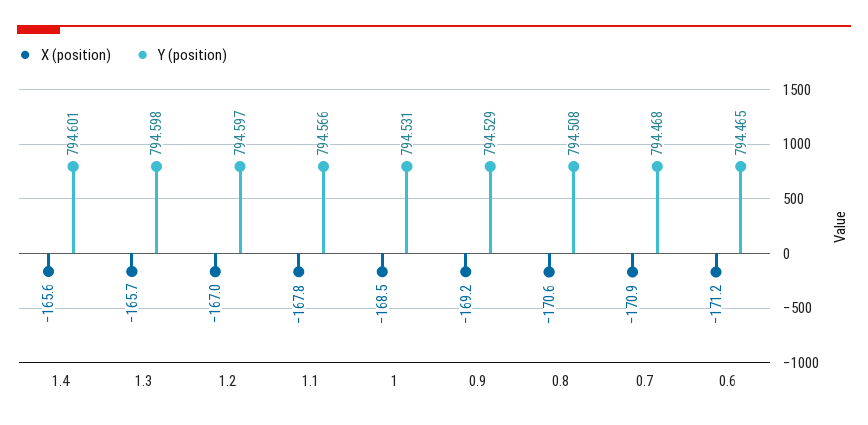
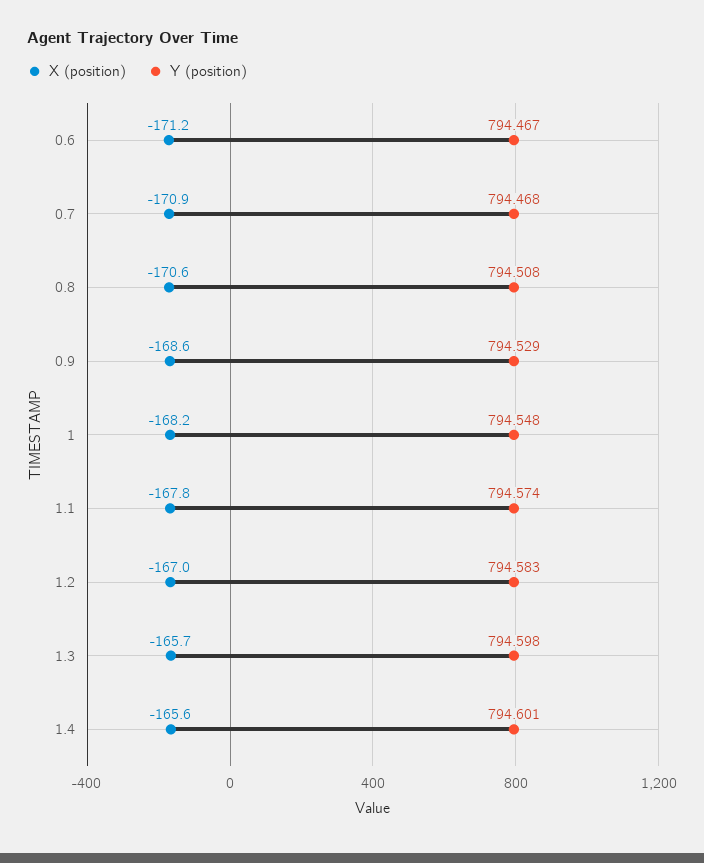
  {
    "X (position)": {
      "1.4": -165.6,
      "1.3": -165.7,
      "1.2": -167,
      "1.1": -167.8,
-     "1": -168.5,
+     "1": -168.2,
-     "0.9": -169.2,
+     "0.9": -168.6,
      "0.8": -170.6,
      "0.7": -170.9,
      "0.6": -171.2
    },
    "Y (position)": {
      "1.4": 794.601,
      "1.3": 794.598,
-     "1.2": 794.597,
+     "1.2": 794.583,
-     "1.1": 794.566,
+     "1.1": 794.574,
-     "1": 794.531,
+     "1": 794.548,
      "0.9": 794.529,
      "0.8": 794.508,
      "0.7": 794.468,
-     "0.6": 794.465
+     "0.6": 794.467
    }
  }

